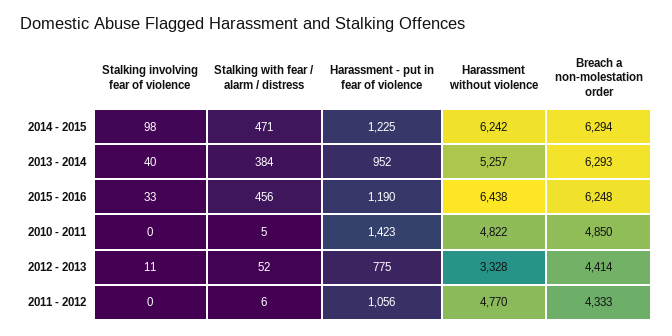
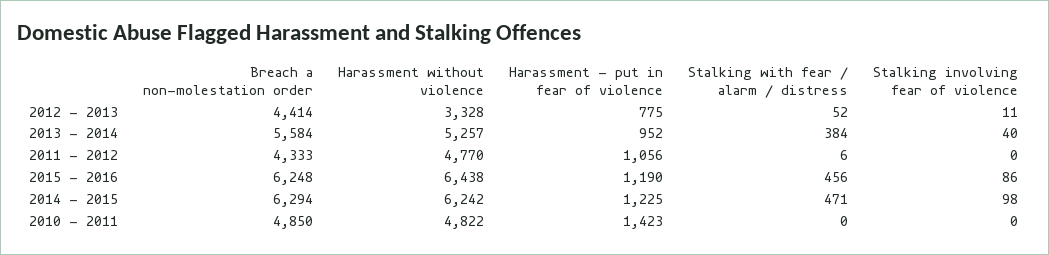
  {
    "Stalking involving fear of violence": {
      "2014 - 2015": 98,
      "2013 - 2014": 40,
-     "2015 - 2016": 33,
+     "2015 - 2016": 86,
      "2010 - 2011": 0,
      "2012 - 2013": 11,
      "2011 - 2012": 0
    },
    "Stalking with fear / alarm / distress": {
      "2014 - 2015": 471,
      "2013 - 2014": 384,
      "2015 - 2016": 456,
-     "2010 - 2011": 5,
+     "2010 - 2011": 0,
      "2012 - 2013": 52,
      "2011 - 2012": 6
    },
    "Harassment - put in fear of violence": {
      "2014 - 2015": 1225,
      "2013 - 2014": 952,
      "2015 - 2016": 1190,
      "2010 - 2011": 1423,
      "2012 - 2013": 775,
      "2011 - 2012": 1056
    },
    "Harassment without violence": {
      "2014 - 2015": 6242,
      "2013 - 2014": 5257,
      "2015 - 2016": 6438,
      "2010 - 2011": 4822,
      "2012 - 2013": 3328,
      "2011 - 2012": 4770
    },
    "Breach a non-molestation order": {
      "2014 - 2015": 6294,
-     "2013 - 2014": 6293,
+     "2013 - 2014": 5584,
      "2015 - 2016": 6248,
      "2010 - 2011": 4850,
      "2012 - 2013": 4414,
      "2011 - 2012": 4333
    }
  }

